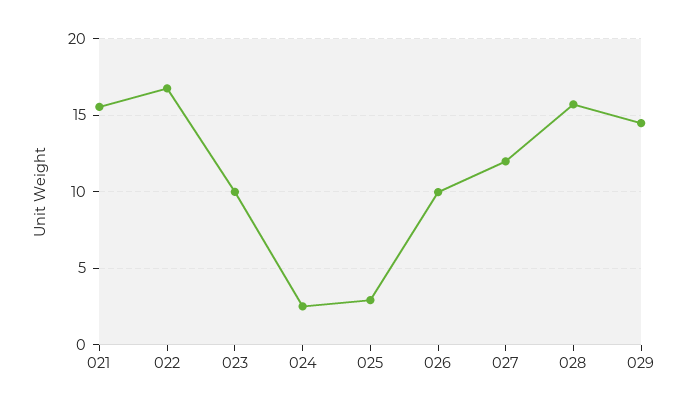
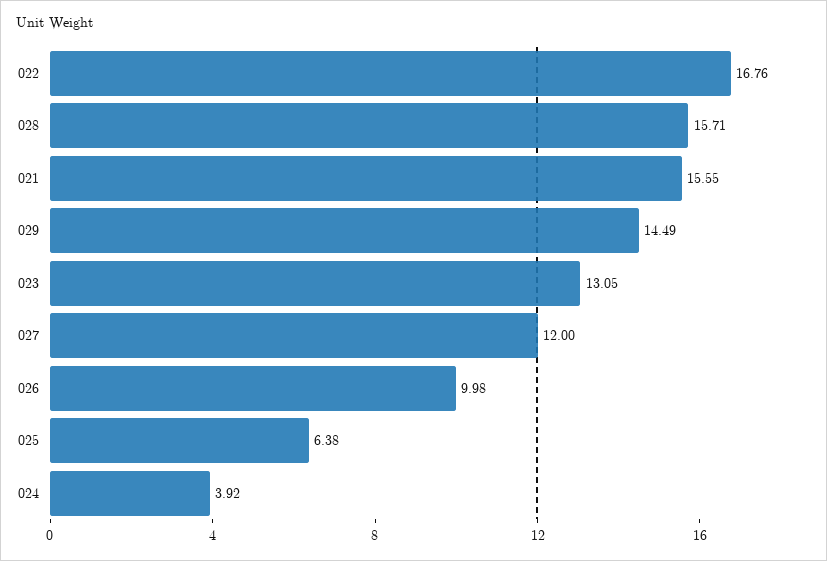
  {
    "021": 15.55,
    "022": 16.76,
-   "023": 10,
+   "023": 13.05,
-   "024": 2.5,
+   "024": 3.92,
-   "025": 3,
+   "025": 6.38,
    "026": 9.98,
    "027": 12,
    "028": 15.71,
    "029": 14.49
  }

